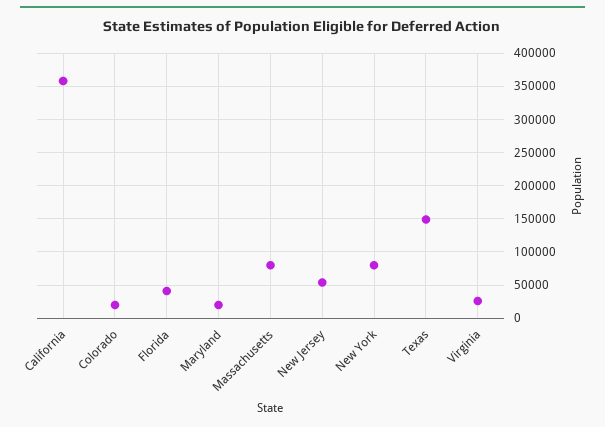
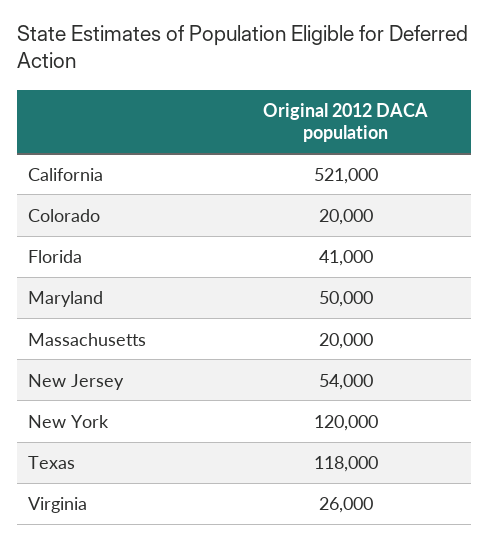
  {
-   "California": 360000,
+   "California": 521000,
    "Colorado": 20000,
    "Florida": 41000,
-   "Maryland": 20000,
+   "Maryland": 50000,
-   "Massachusetts": 80000,
+   "Massachusetts": 20000,
    "New Jersey": 54000,
-   "New York": 80000,
+   "New York": 120000,
-   "Texas": 150000,
+   "Texas": 118000,
    "Virginia": 26000
  }

